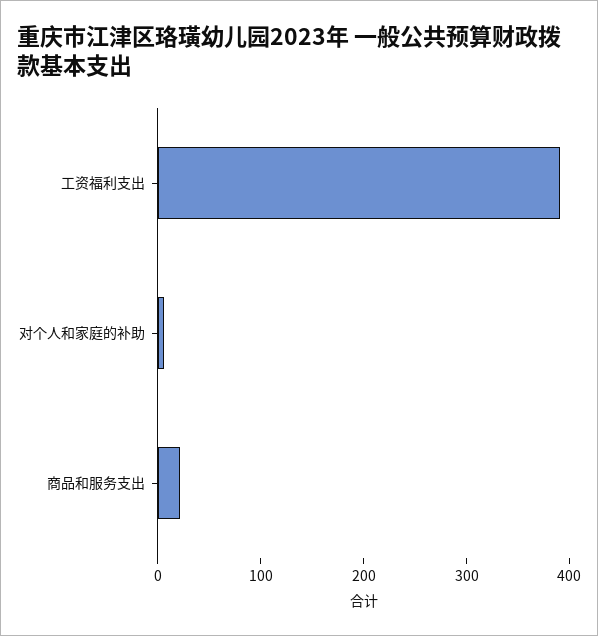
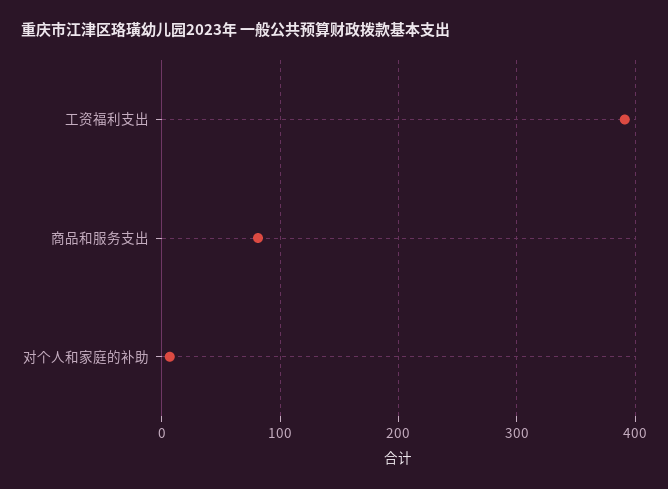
  {
    "工资福利支出": 390,
    "对个人和家庭的补助": 10,
-   "商品和服务支出": 20
+   "商品和服务支出": 80
  }

